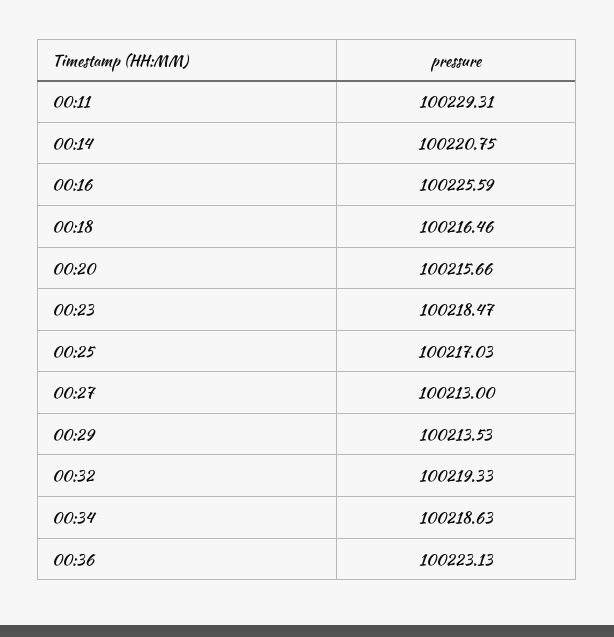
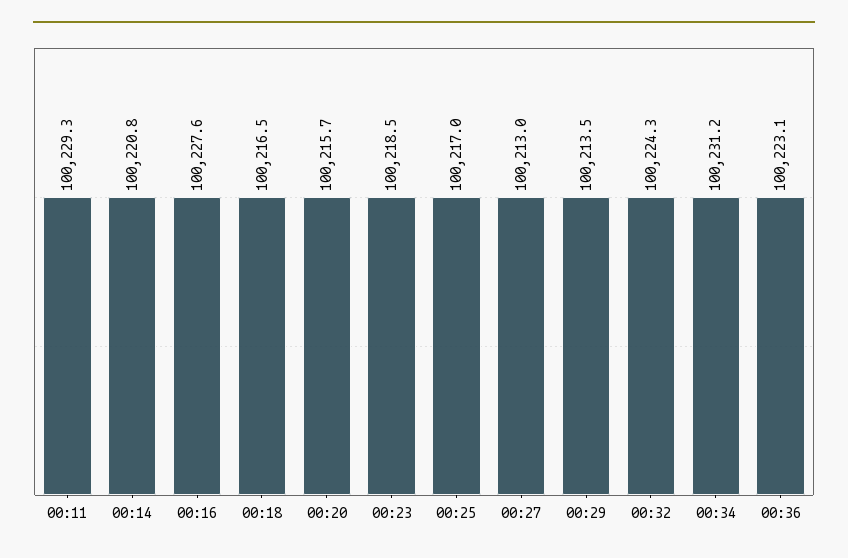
  {
    "00:11": 100229.31,
    "00:14": 100220.75,
-   "00:16": 100225.59,
+   "00:16": 100227.6,
    "00:18": 100216.46,
    "00:20": 100215.66,
    "00:23": 100218.47,
    "00:25": 100217.03,
    "00:27": 100213,
    "00:29": 100213.53,
-   "00:32": 100219.33,
+   "00:32": 100224.3,
-   "00:34": 100218.63,
+   "00:34": 100231.2,
    "00:36": 100223.13
  }

